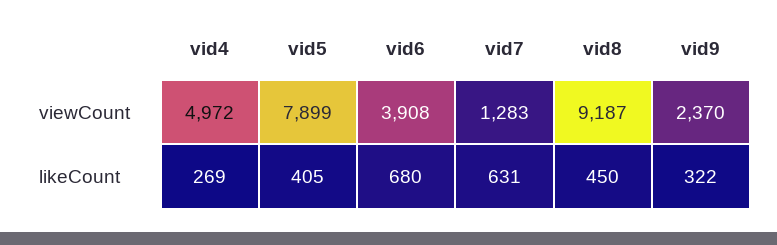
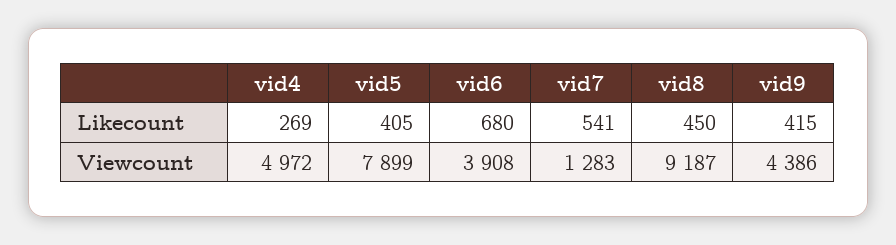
  {
    "vid4": {
      "viewCount": 4972,
      "likeCount": 269
    },
    "vid5": {
      "viewCount": 7899,
      "likeCount": 405
    },
    "vid6": {
      "viewCount": 3908,
      "likeCount": 680
    },
    "vid7": {
      "viewCount": 1283,
-     "likeCount": 631
+     "likeCount": 541
    },
    "vid8": {
      "viewCount": 9187,
      "likeCount": 450
    },
    "vid9": {
-     "viewCount": 2370,
+     "viewCount": 4386,
-     "likeCount": 322
+     "likeCount": 415
    }
  }

